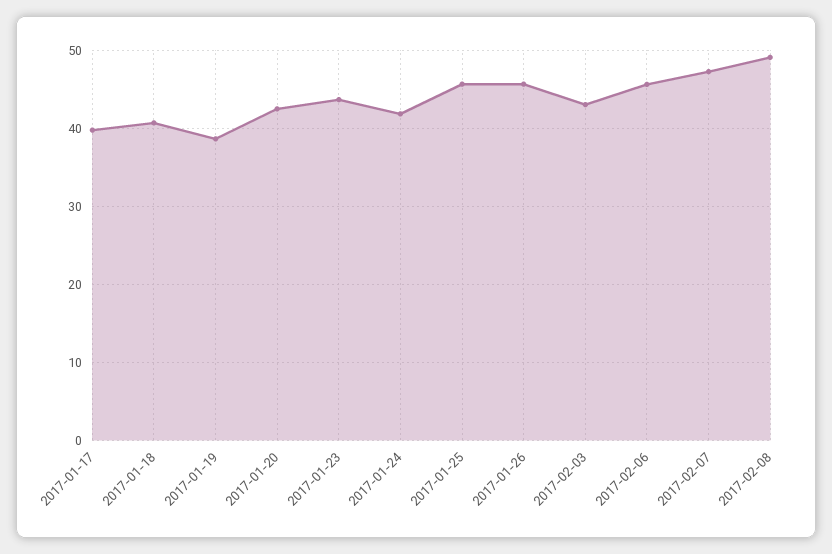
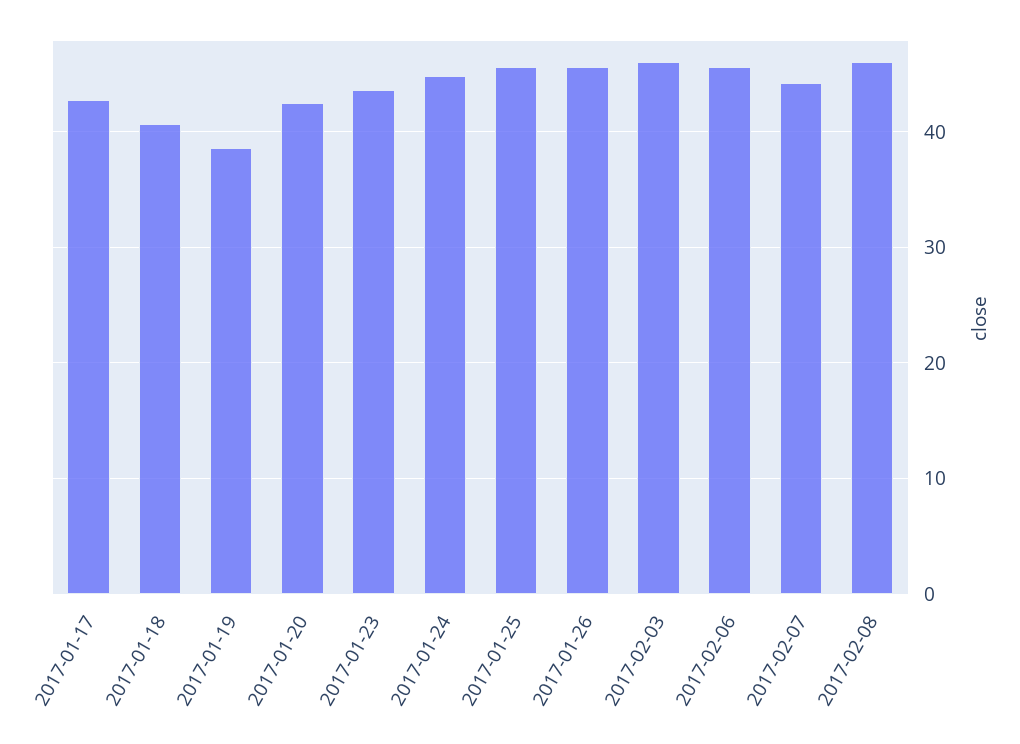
  {
-   "2017-01-17": 40,
+   "2017-01-17": 43,
    "2017-01-18": 41,
    "2017-01-19": 39,
    "2017-01-20": 42,
    "2017-01-23": 44,
-   "2017-01-24": 42,
+   "2017-01-24": 45,
    "2017-01-25": 46,
    "2017-01-26": 46,
-   "2017-02-03": 43,
+   "2017-02-03": 46,
    "2017-02-06": 46,
-   "2017-02-07": 47,
+   "2017-02-07": 44,
-   "2017-02-08": 49
+   "2017-02-08": 46
  }

